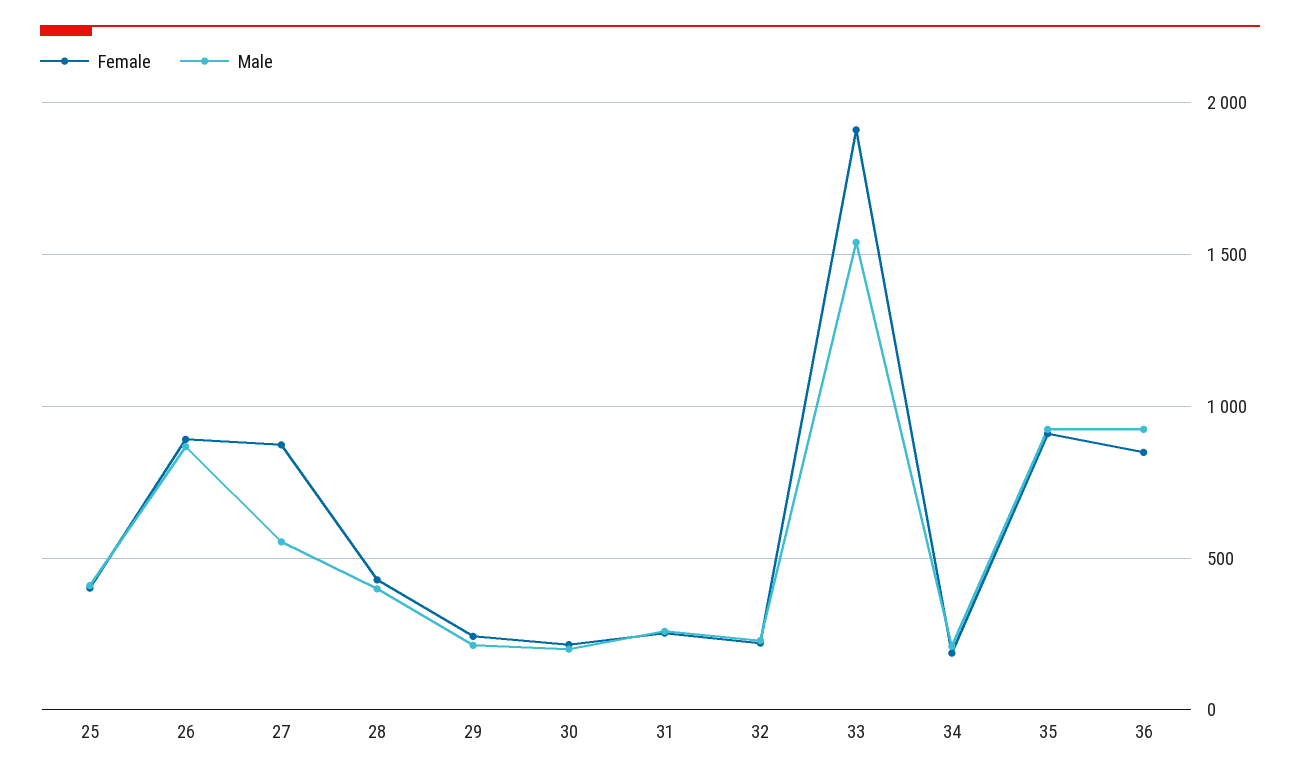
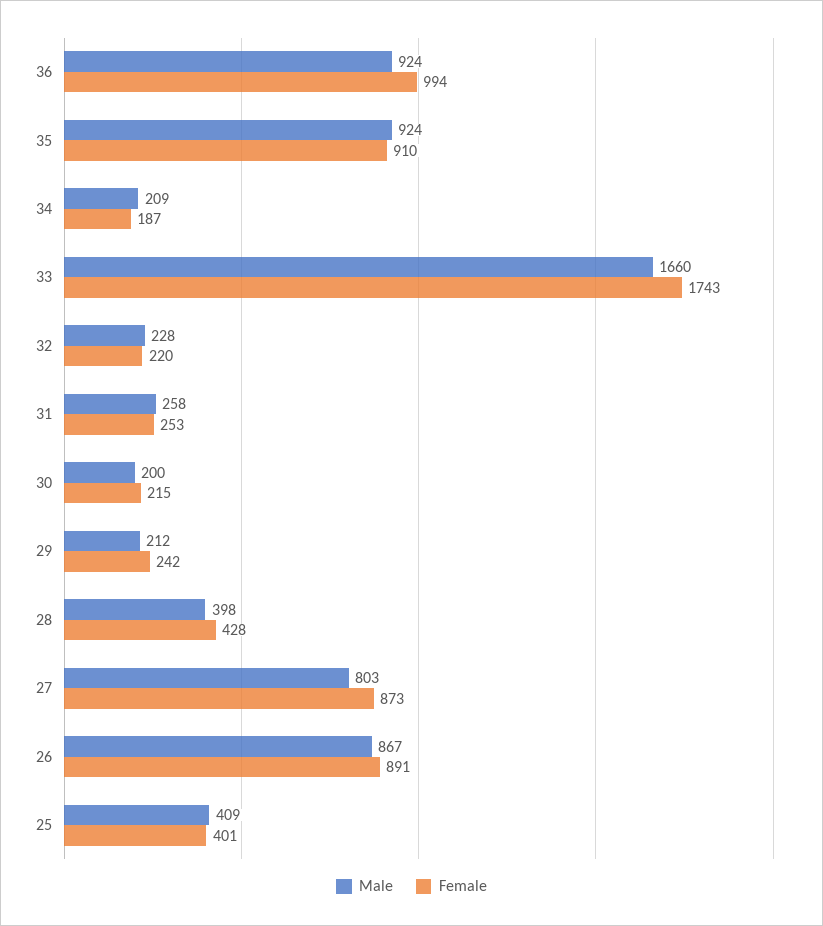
  {
    "Female": {
      "25": 401,
      "26": 891,
      "27": 873,
      "28": 428,
      "29": 242,
      "30": 215,
      "31": 253,
      "32": 220,
-     "33": 1900,
+     "33": 1743,
      "34": 187,
      "35": 910,
-     "36": 850
+     "36": 994
    },
    "Male": {
      "25": 409,
      "26": 867,
-     "27": 550,
+     "27": 803,
      "28": 398,
      "29": 212,
      "30": 200,
      "31": 258,
      "32": 228,
-     "33": 1550,
+     "33": 1660,
      "34": 209,
      "35": 924,
      "36": 924
    }
  }

